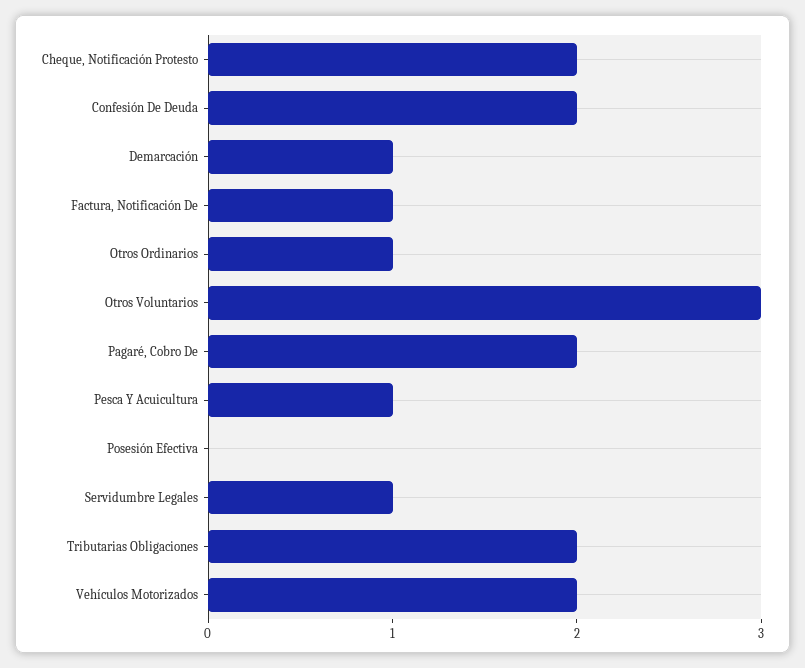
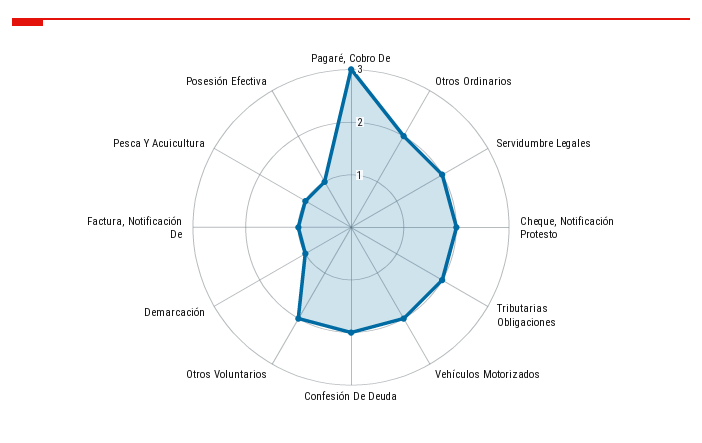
  {
    "Cheque, Notificación Protesto": 2,
    "Confesión De Deuda": 2,
    "Demarcación": 1,
    "Factura, Notificación De": 1,
-   "Otros Ordinarios": 1,
+   "Otros Ordinarios": 2,
-   "Otros Voluntarios": 3,
+   "Otros Voluntarios": 2,
-   "Pagaré, Cobro De": 2,
+   "Pagaré, Cobro De": 3,
    "Pesca Y Acuicultura": 1,
-   "Posesión Efectiva": 0,
+   "Posesión Efectiva": 1,
-   "Servidumbre Legales": 1,
+   "Servidumbre Legales": 2,
    "Tributarias Obligaciones": 2,
    "Vehículos Motorizados": 2
  }

